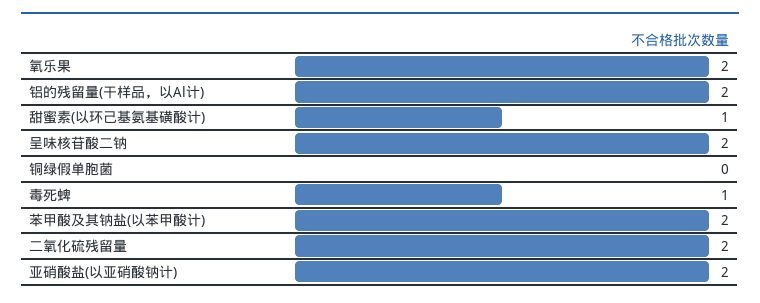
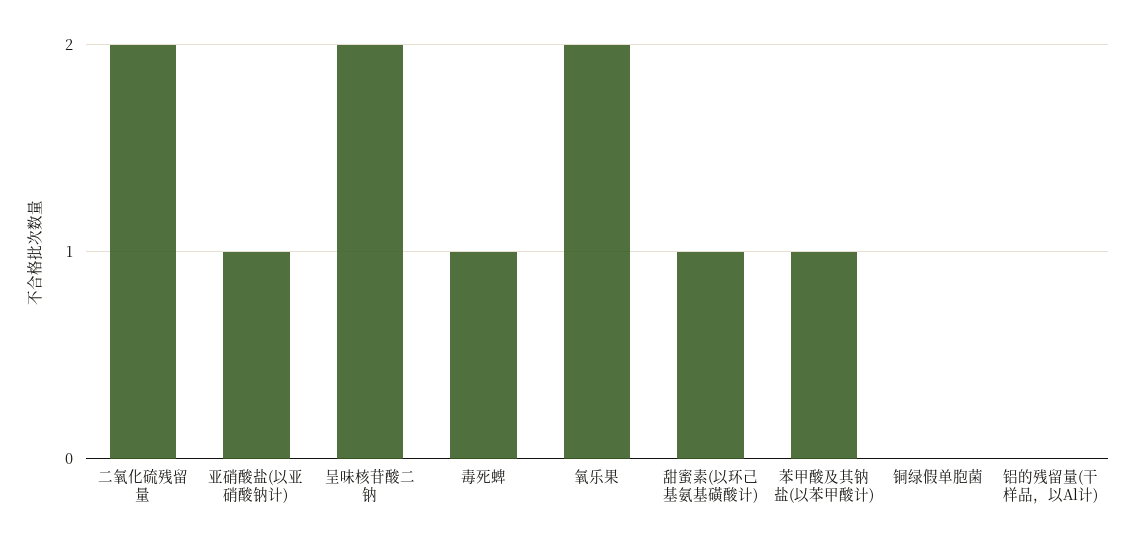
  {
    "氧乐果": 2,
-   "铝的残留量(干样品，以Al计)": 2,
+   "铝的残留量(干样品，以Al计)": 0,
    "甜蜜素(以环己基氨基磺酸计)": 1,
    "呈味核苷酸二钠": 2,
    "铜绿假单胞菌": 0,
    "毒死蜱": 1,
-   "苯甲酸及其钠盐(以苯甲酸计)": 2,
+   "苯甲酸及其钠盐(以苯甲酸计)": 1,
    "二氧化硫残留量": 2,
-   "亚硝酸盐(以亚硝酸钠计)": 2
+   "亚硝酸盐(以亚硝酸钠计)": 1
  }

